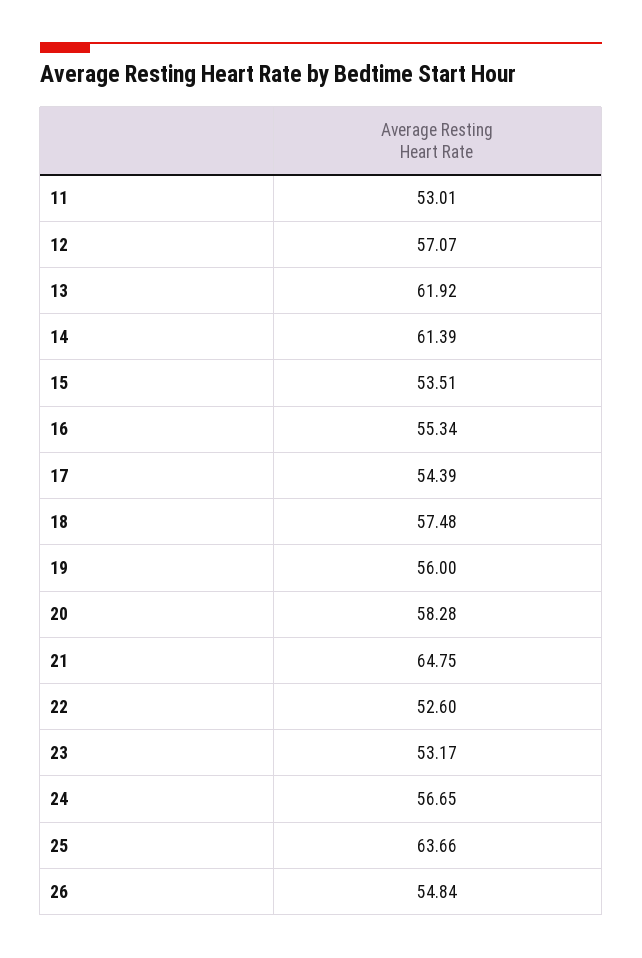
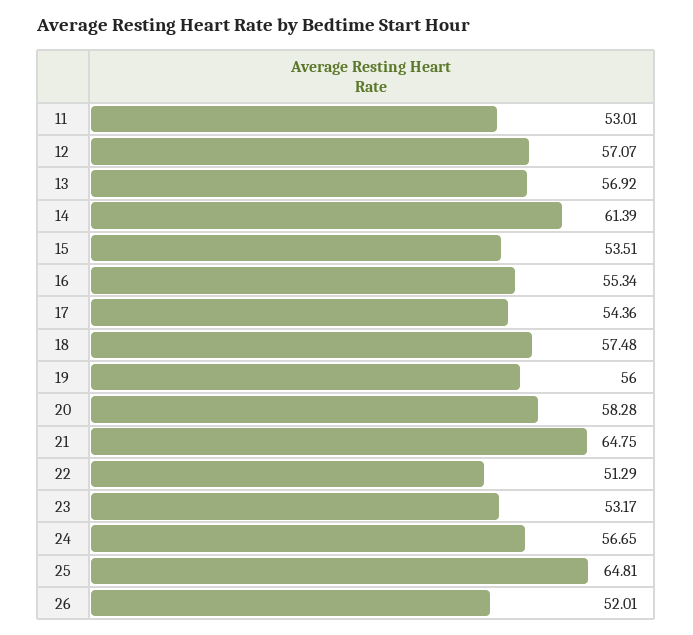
  {
    "11": 53.01,
    "12": 57.07,
-   "13": 61.92,
+   "13": 56.92,
    "14": 61.39,
    "15": 53.51,
    "16": 55.34,
-   "17": 54.39,
+   "17": 54.36,
    "18": 57.48,
    "19": 56,
    "20": 58.28,
    "21": 64.75,
-   "22": 52.6,
+   "22": 51.29,
    "23": 53.17,
    "24": 56.65,
-   "25": 63.66,
+   "25": 64.81,
-   "26": 54.84
+   "26": 52.01
  }

